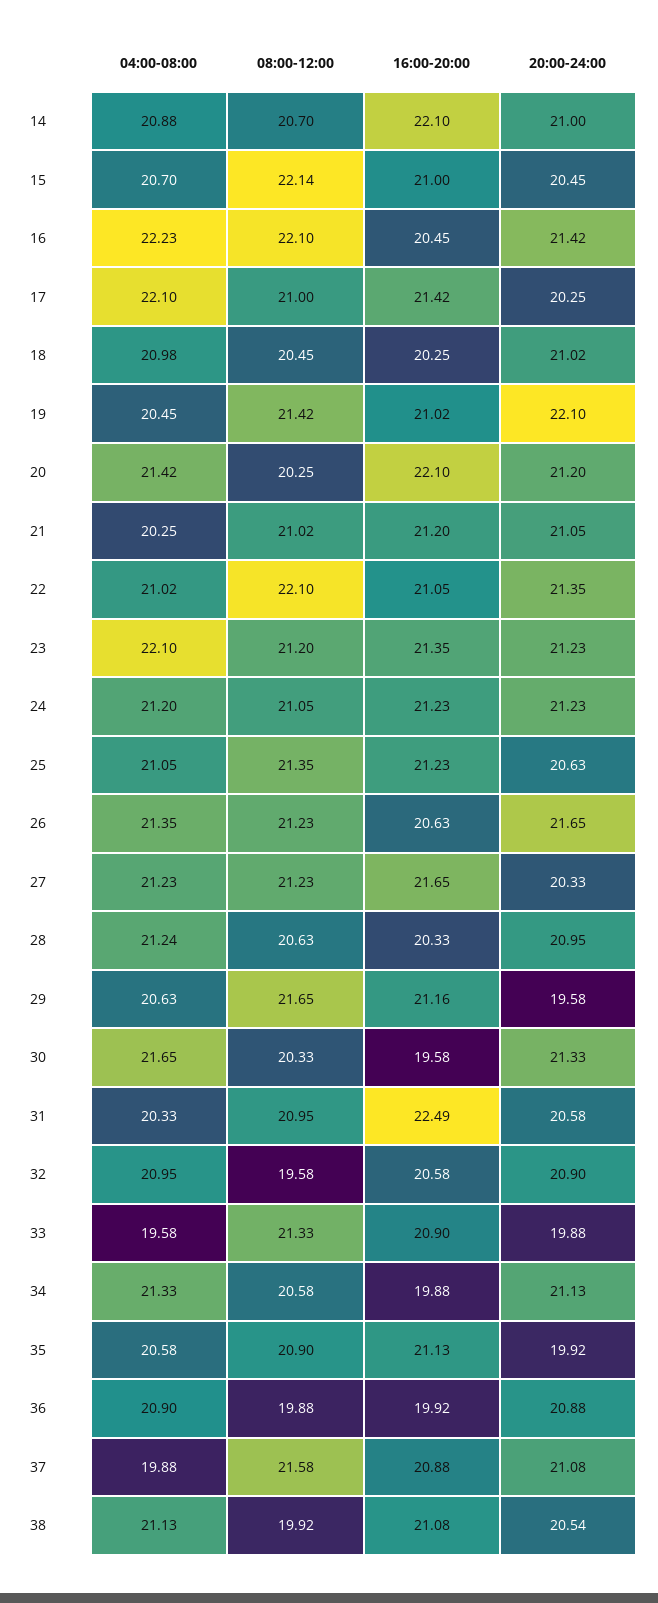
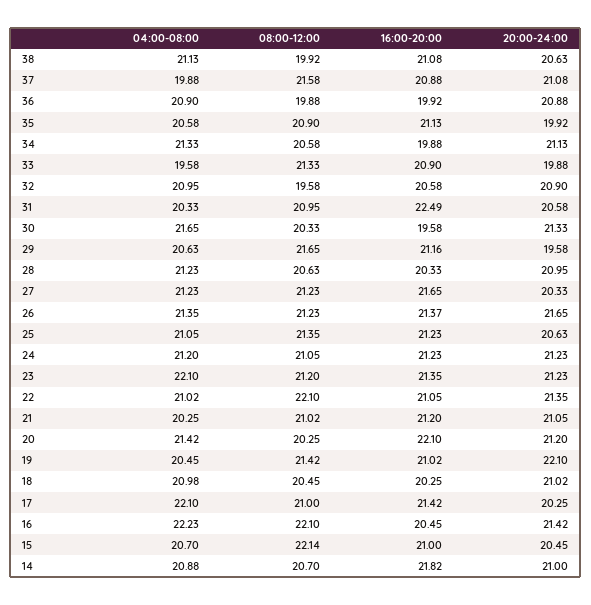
  {
    "04:00-08:00": {
      "14": 20.88,
      "15": 20.7,
      "16": 22.23,
      "17": 22.1,
      "18": 20.98,
      "19": 20.45,
      "20": 21.42,
      "21": 20.25,
      "22": 21.02,
      "23": 22.1,
      "24": 21.2,
      "25": 21.05,
      "26": 21.35,
      "27": 21.23,
-     "28": 21.24,
+     "28": 21.23,
      "29": 20.63,
      "30": 21.65,
      "31": 20.33,
      "32": 20.95,
      "33": 19.58,
      "34": 21.33,
      "35": 20.58,
      "36": 20.9,
      "37": 19.88,
      "38": 21.13
    },
    "08:00-12:00": {
      "14": 20.7,
      "15": 22.14,
      "16": 22.1,
      "17": 21,
      "18": 20.45,
      "19": 21.42,
      "20": 20.25,
      "21": 21.02,
      "22": 22.1,
      "23": 21.2,
      "24": 21.05,
      "25": 21.35,
      "26": 21.23,
      "27": 21.23,
      "28": 20.63,
      "29": 21.65,
      "30": 20.33,
      "31": 20.95,
      "32": 19.58,
      "33": 21.33,
      "34": 20.58,
      "35": 20.9,
      "36": 19.88,
      "37": 21.58,
      "38": 19.92
    },
    "16:00-20:00": {
-     "14": 22.1,
+     "14": 21.82,
      "15": 21,
      "16": 20.45,
      "17": 21.42,
      "18": 20.25,
      "19": 21.02,
      "20": 22.1,
      "21": 21.2,
      "22": 21.05,
      "23": 21.35,
      "24": 21.23,
      "25": 21.23,
-     "26": 20.63,
+     "26": 21.37,
      "27": 21.65,
      "28": 20.33,
      "29": 21.16,
      "30": 19.58,
      "31": 22.49,
      "32": 20.58,
      "33": 20.9,
      "34": 19.88,
      "35": 21.13,
      "36": 19.92,
      "37": 20.88,
      "38": 21.08
    },
    "20:00-24:00": {
      "14": 21,
      "15": 20.45,
      "16": 21.42,
      "17": 20.25,
      "18": 21.02,
      "19": 22.1,
      "20": 21.2,
      "21": 21.05,
      "22": 21.35,
      "23": 21.23,
      "24": 21.23,
      "25": 20.63,
      "26": 21.65,
      "27": 20.33,
      "28": 20.95,
      "29": 19.58,
      "30": 21.33,
      "31": 20.58,
      "32": 20.9,
      "33": 19.88,
      "34": 21.13,
      "35": 19.92,
      "36": 20.88,
      "37": 21.08,
-     "38": 20.54
+     "38": 20.63
    }
  }

